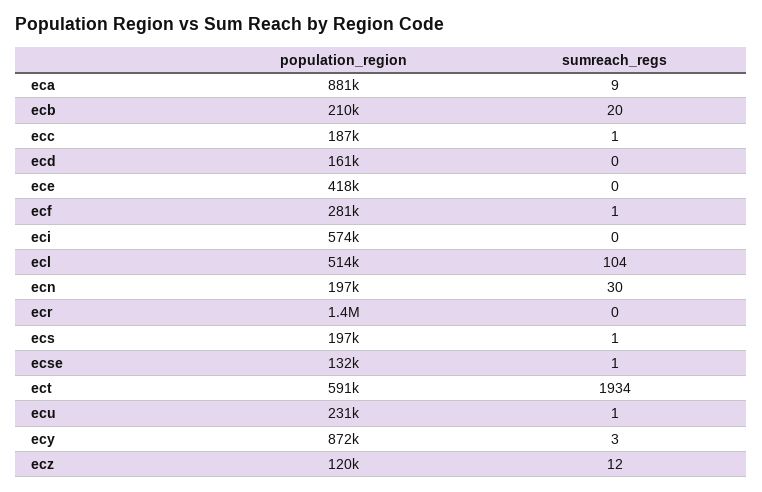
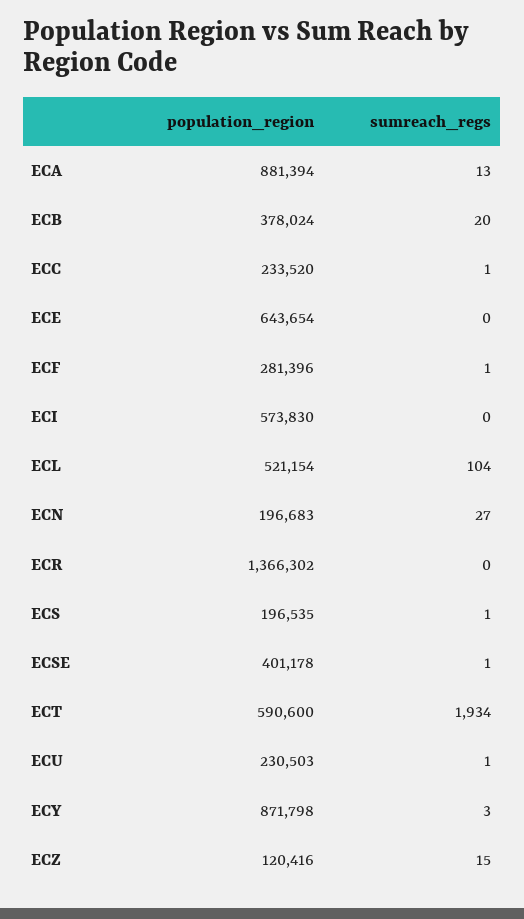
  {
    "population_region": {
      "eca": 881394,
-     "ecb": 210000,
+     "ecb": 378024,
-     "ecc": 187000,
+     "ecc": 233520,
-     "ecd": 161000,
-     "ece": 418000,
+     "ece": 643654,
      "ecf": 281396,
      "eci": 573830,
-     "ecl": 514000,
+     "ecl": 521154,
      "ecn": 196683,
      "ecr": 1366302,
      "ecs": 196535,
-     "ecse": 132000,
+     "ecse": 401178,
      "ect": 590600,
      "ecu": 230503,
      "ecy": 871798,
      "ecz": 120416
    },
    "sumreach_regs": {
-     "eca": 9,
+     "eca": 13,
      "ecb": 20,
      "ecc": 1,
-     "ecd": 0,
      "ece": 0,
      "ecf": 1,
      "eci": 0,
      "ecl": 104,
-     "ecn": 30,
+     "ecn": 27,
      "ecr": 0,
      "ecs": 1,
      "ecse": 1,
      "ect": 1934,
      "ecu": 1,
      "ecy": 3,
-     "ecz": 12
+     "ecz": 15
    }
  }

